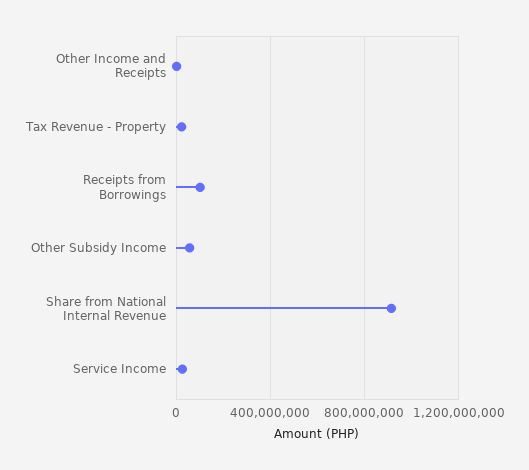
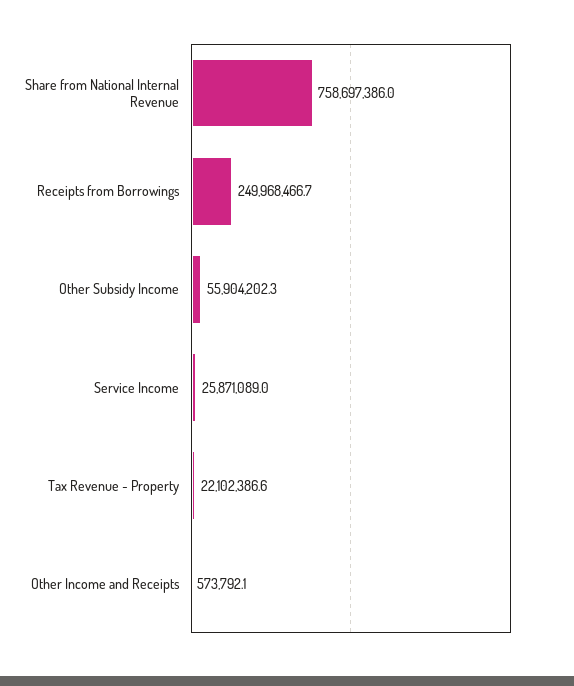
  {
    "Other Income and Receipts": 573792.1,
    "Tax Revenue - Property": 22102386.6,
-   "Receipts from Borrowings": 100000000,
+   "Receipts from Borrowings": 249968466.7,
    "Other Subsidy Income": 55904202.3,
-   "Share from National Internal Revenue": 900000000,
+   "Share from National Internal Revenue": 758697386,
    "Service Income": 25871089
  }

